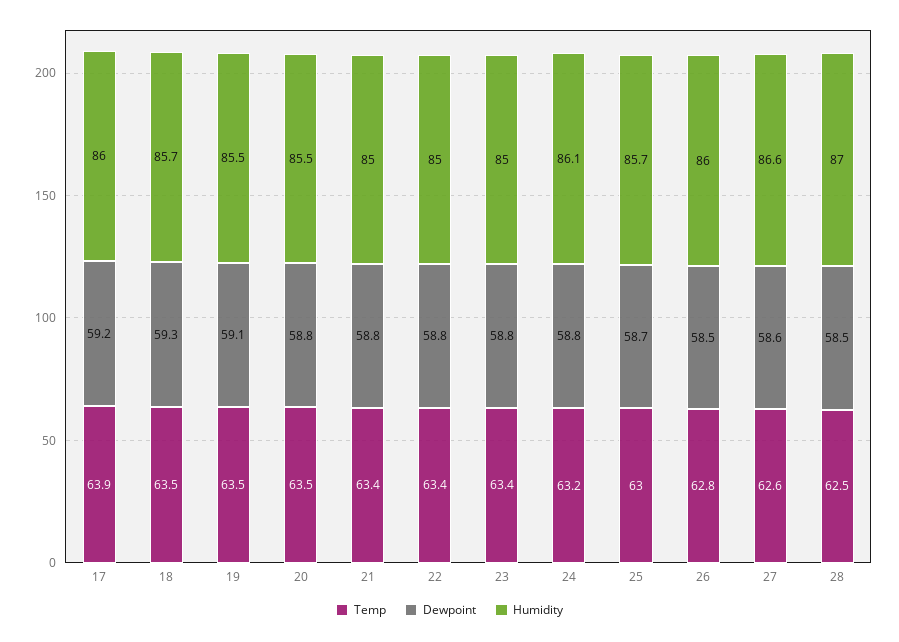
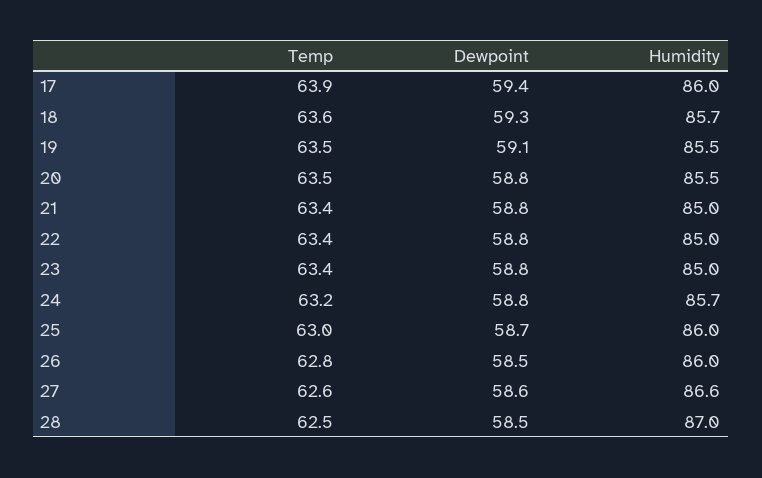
  {
    "Temp": {
      "17": 63.9,
-     "18": 63.5,
+     "18": 63.6,
      "19": 63.5,
      "20": 63.5,
      "21": 63.4,
      "22": 63.4,
      "23": 63.4,
      "24": 63.2,
      "25": 63,
      "26": 62.8,
      "27": 62.6,
      "28": 62.5
    },
    "Dewpoint": {
-     "17": 59.2,
+     "17": 59.4,
      "18": 59.3,
      "19": 59.1,
      "20": 58.8,
      "21": 58.8,
      "22": 58.8,
      "23": 58.8,
      "24": 58.8,
      "25": 58.7,
      "26": 58.5,
      "27": 58.6,
      "28": 58.5
    },
    "Humidity": {
      "17": 86,
      "18": 85.7,
      "19": 85.5,
      "20": 85.5,
      "21": 85,
      "22": 85,
      "23": 85,
-     "24": 86.1,
+     "24": 85.7,
-     "25": 85.7,
+     "25": 86,
      "26": 86,
      "27": 86.6,
      "28": 87
    }
  }

